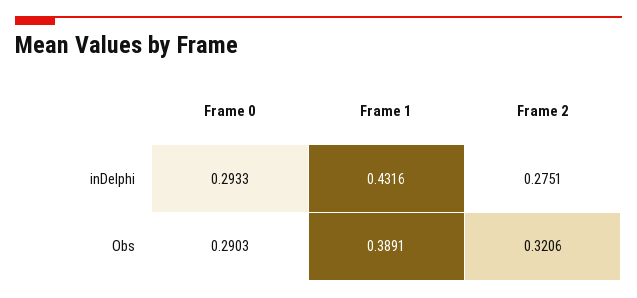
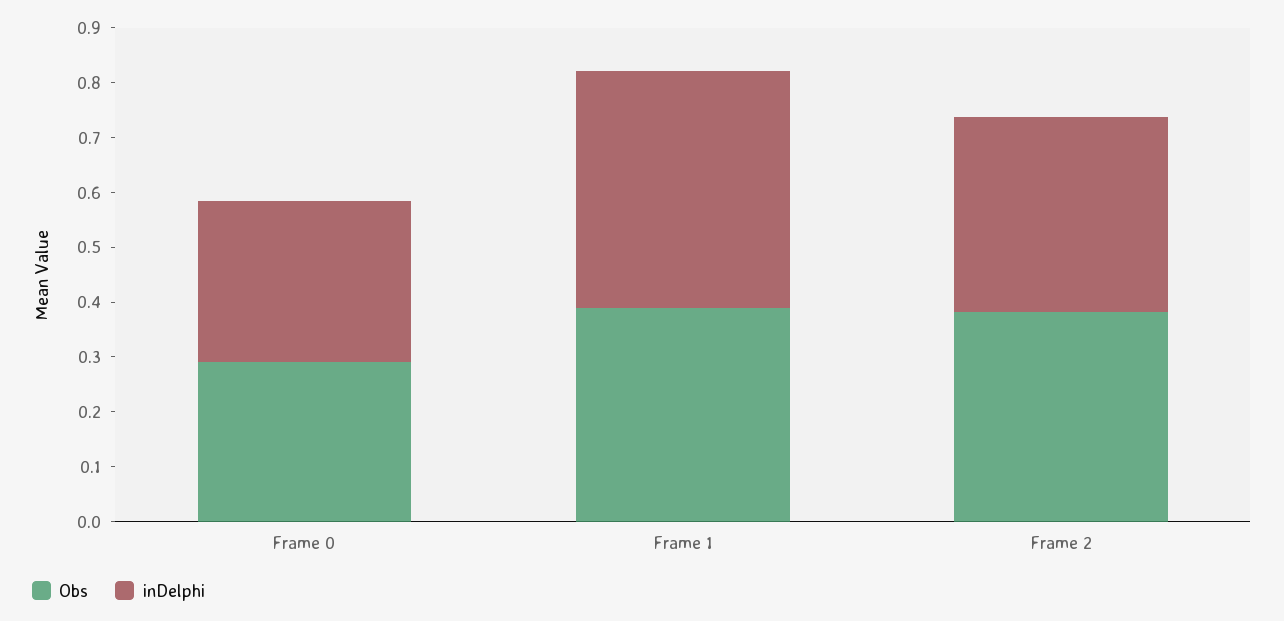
  {
    "inDelphi": {
      "Frame 0": 0.2933,
      "Frame 1": 0.4316,
-     "Frame 2": 0.2751
+     "Frame 2": 0.36
    },
    "Obs": {
      "Frame 0": 0.2903,
      "Frame 1": 0.3891,
-     "Frame 2": 0.3206
+     "Frame 2": 0.38
    }
  }

